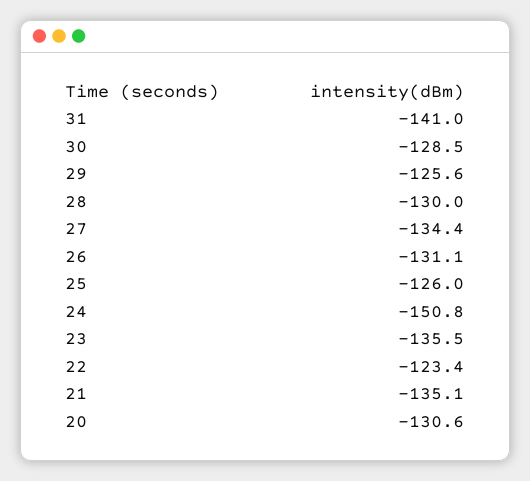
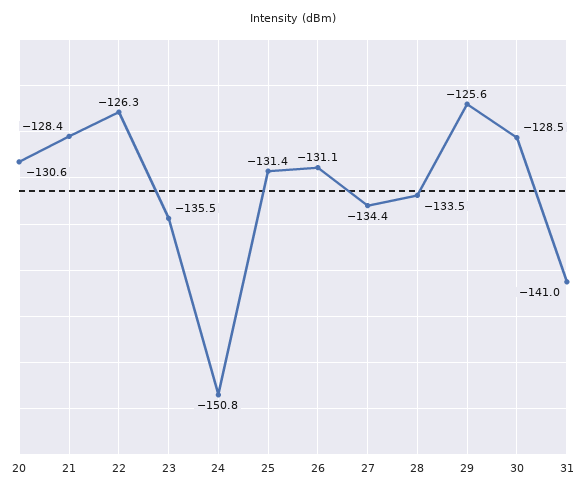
  {
    "31": -141,
    "30": -128.5,
    "29": -125.6,
-   "28": -130,
+   "28": -133.5,
    "27": -134.4,
    "26": -131.1,
-   "25": -126,
+   "25": -131.4,
    "24": -150.8,
    "23": -135.5,
-   "22": -123.4,
+   "22": -126.3,
-   "21": -135.1,
+   "21": -128.4,
    "20": -130.6
  }

